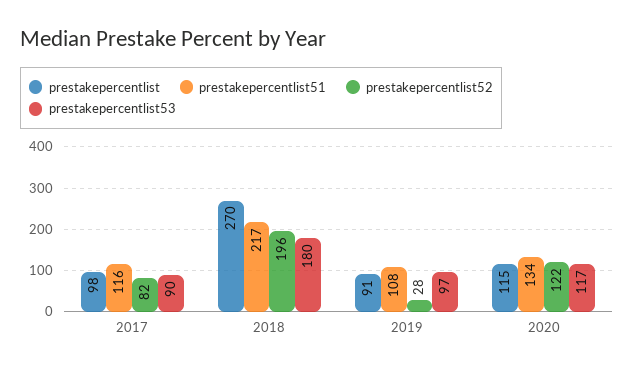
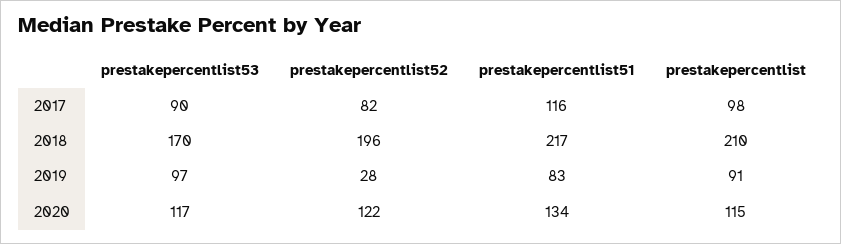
  {
    "prestakepercentlist": {
      "2017": 98,
-     "2018": 270,
+     "2018": 210,
      "2019": 91,
      "2020": 115
    },
    "prestakepercentlist51": {
      "2017": 116,
      "2018": 217,
-     "2019": 108,
+     "2019": 83,
      "2020": 134
    },
    "prestakepercentlist52": {
      "2017": 82,
      "2018": 196,
      "2019": 28,
      "2020": 122
    },
    "prestakepercentlist53": {
      "2017": 90,
-     "2018": 180,
+     "2018": 170,
      "2019": 97,
      "2020": 117
    }
  }

